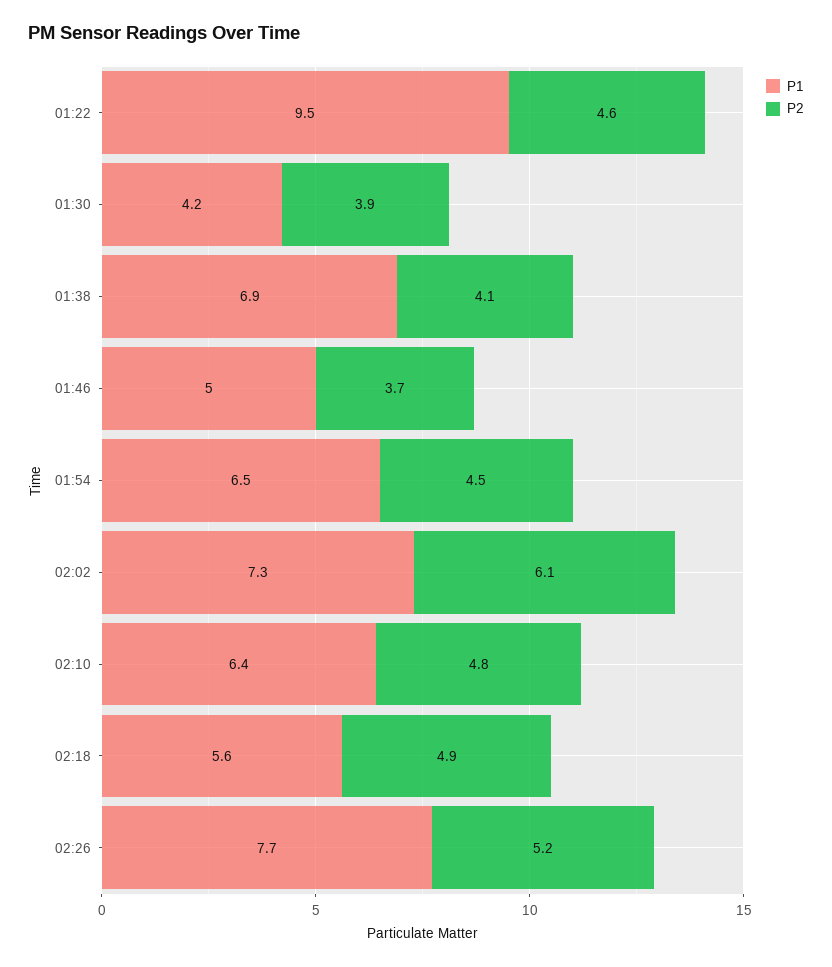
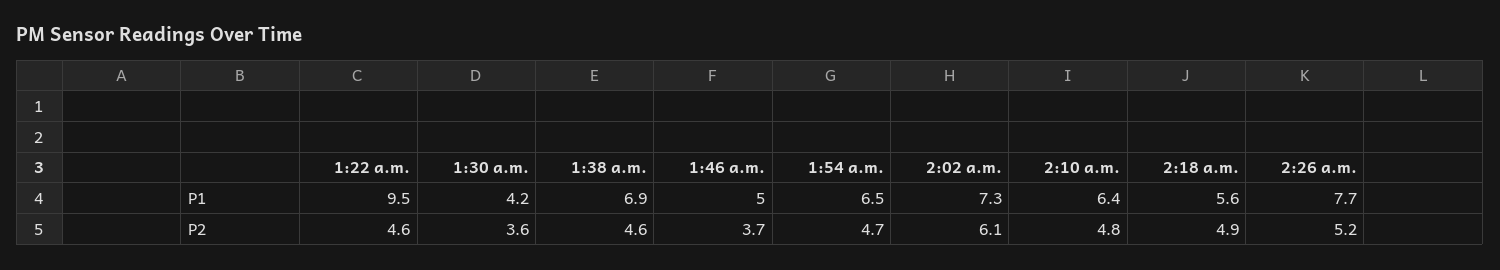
  {
    "P1": {
      "01:22": 9.5,
      "01:30": 4.2,
      "01:38": 6.9,
      "01:46": 5,
      "01:54": 6.5,
      "02:02": 7.3,
      "02:10": 6.4,
      "02:18": 5.6,
      "02:26": 7.7
    },
    "P2": {
      "01:22": 4.6,
-     "01:30": 3.9,
+     "01:30": 3.6,
-     "01:38": 4.1,
+     "01:38": 4.6,
      "01:46": 3.7,
-     "01:54": 4.5,
+     "01:54": 4.7,
      "02:02": 6.1,
      "02:10": 4.8,
      "02:18": 4.9,
      "02:26": 5.2
    }
  }

